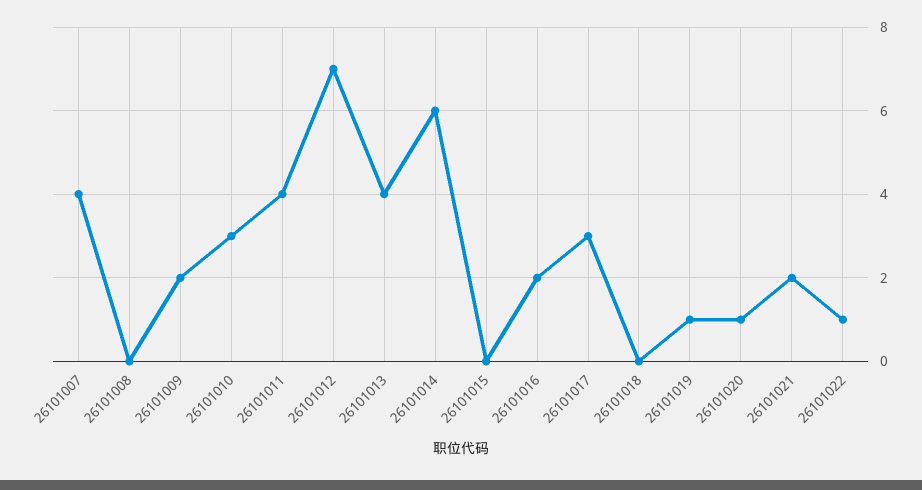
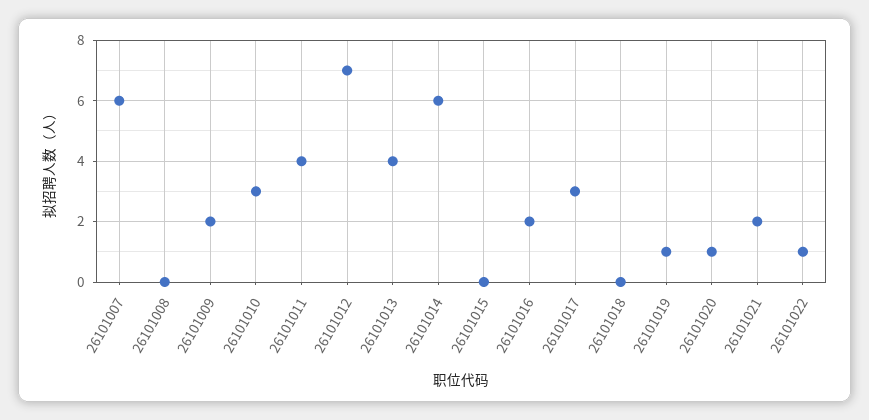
  {
-   "26101007": 4,
+   "26101007": 6,
    "26101008": 0,
    "26101009": 2,
    "26101010": 3,
    "26101011": 4,
    "26101012": 7,
    "26101013": 4,
    "26101014": 6,
    "26101015": 0,
    "26101016": 2,
    "26101017": 3,
    "26101018": 0,
    "26101019": 1,
    "26101020": 1,
    "26101021": 2,
    "26101022": 1
  }

